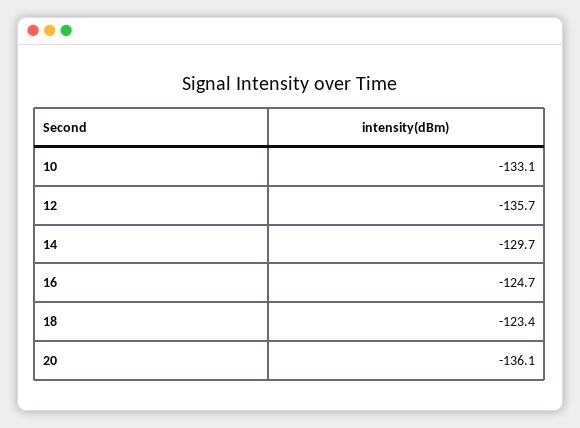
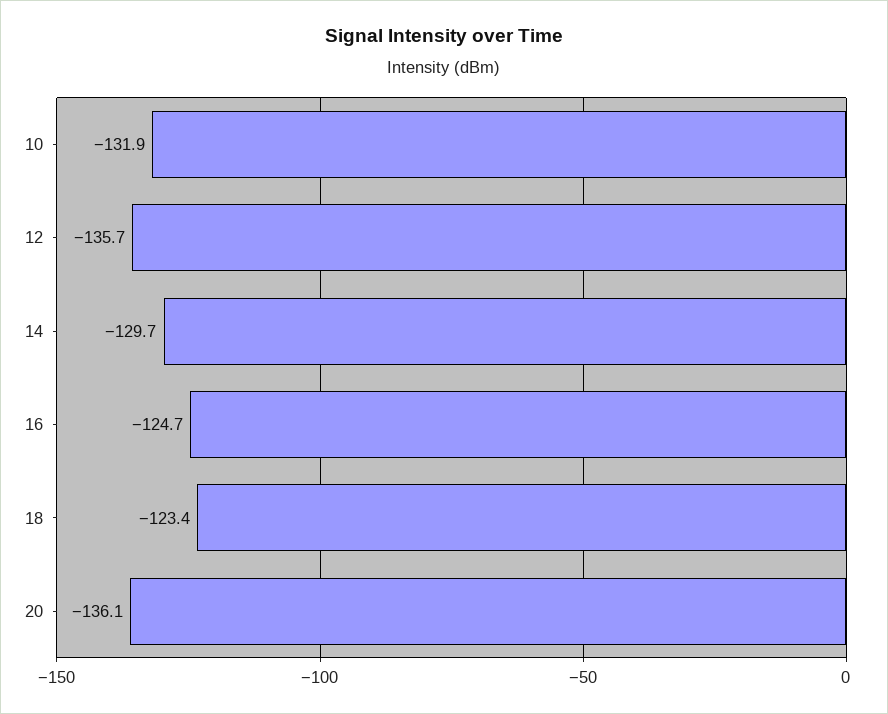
  {
-   "10": -133.1,
+   "10": -131.9,
    "12": -135.7,
    "14": -129.7,
    "16": -124.7,
    "18": -123.4,
    "20": -136.1
  }

